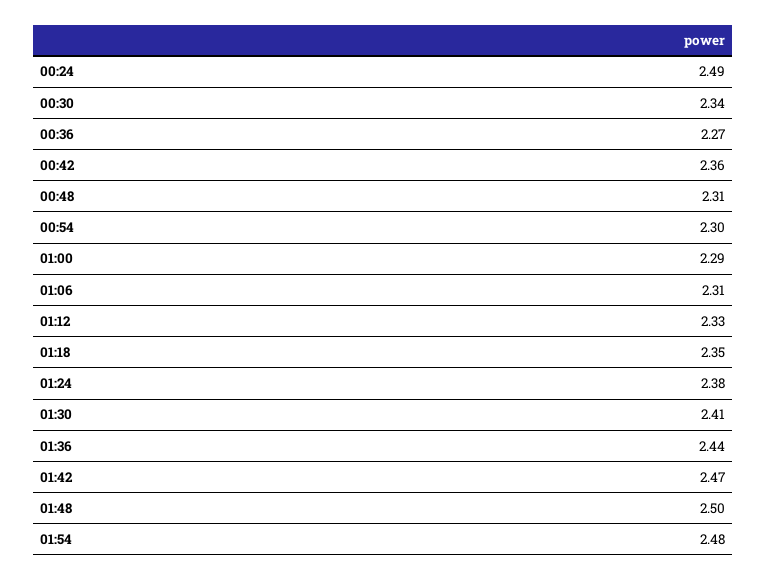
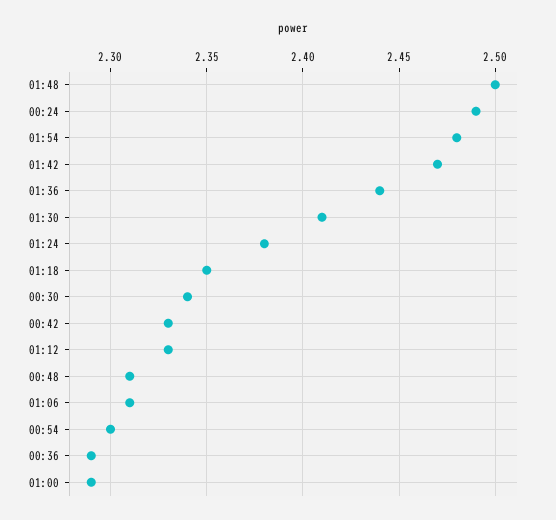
  {
    "00:24": 2.49,
    "00:30": 2.34,
-   "00:36": 2.27,
+   "00:36": 2.29,
-   "00:42": 2.36,
+   "00:42": 2.33,
    "00:48": 2.31,
    "00:54": 2.3,
    "01:00": 2.29,
    "01:06": 2.31,
    "01:12": 2.33,
    "01:18": 2.35,
    "01:24": 2.38,
    "01:30": 2.41,
    "01:36": 2.44,
    "01:42": 2.47,
    "01:48": 2.5,
    "01:54": 2.48
  }

